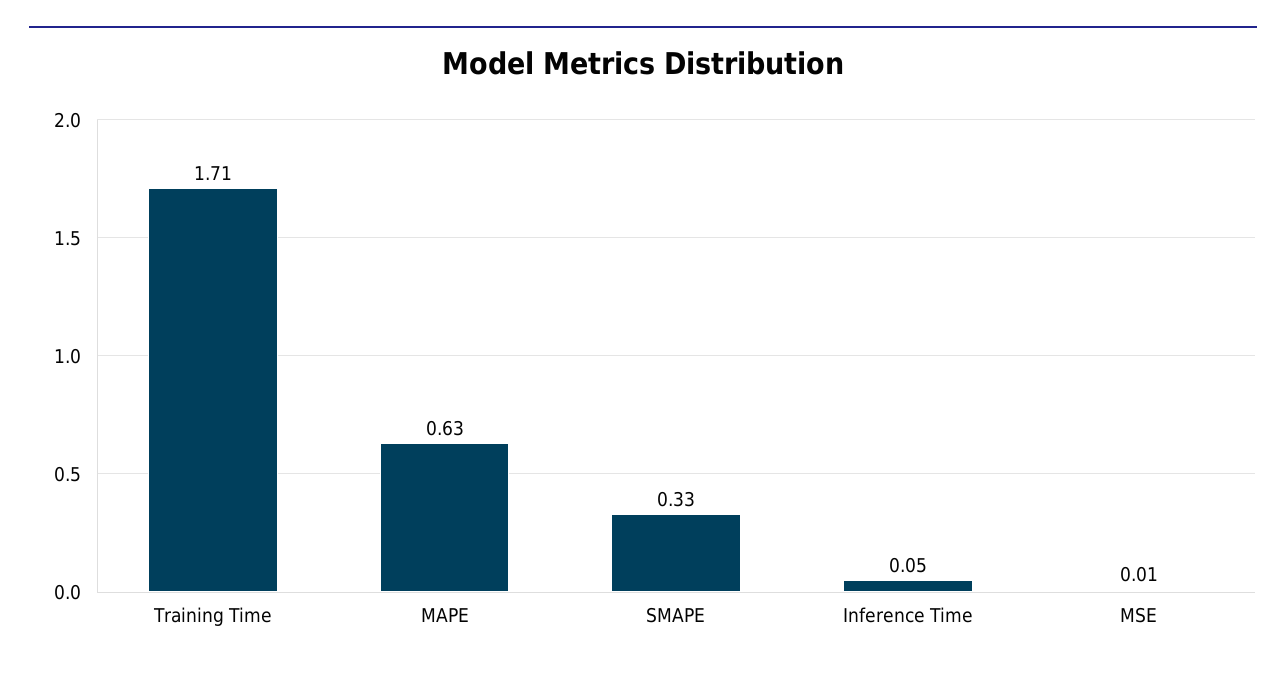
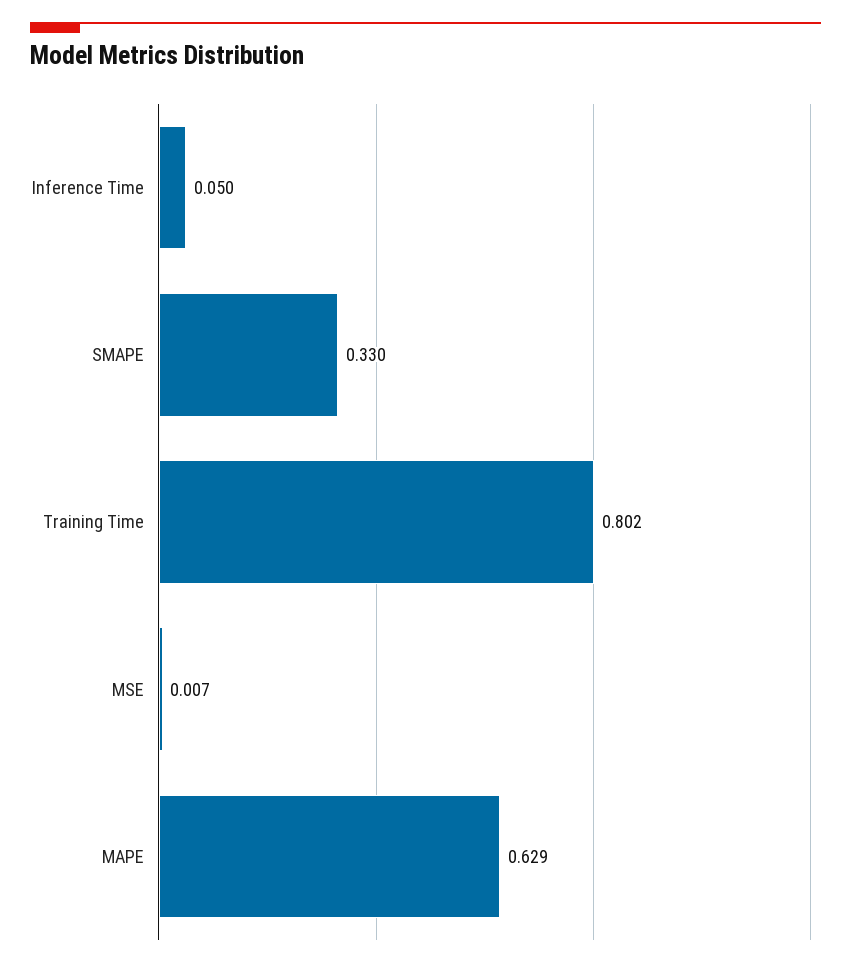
  {
-   "Training Time": 1.71,
+   "Training Time": 0.802,
    "MAPE": 0.629,
    "SMAPE": 0.33,
    "Inference Time": 0.05,
    "MSE": 0.007
  }

